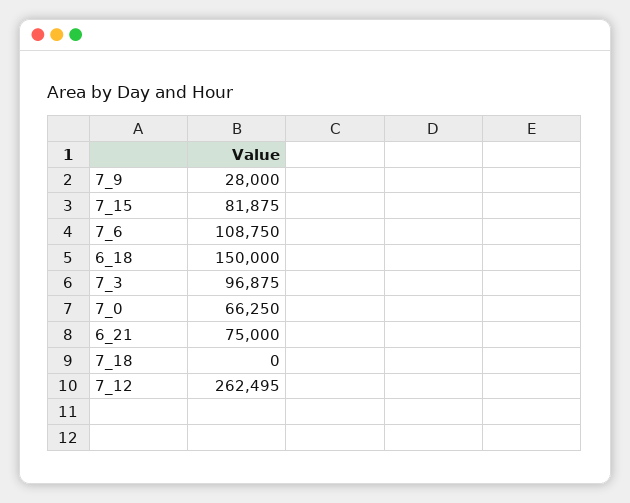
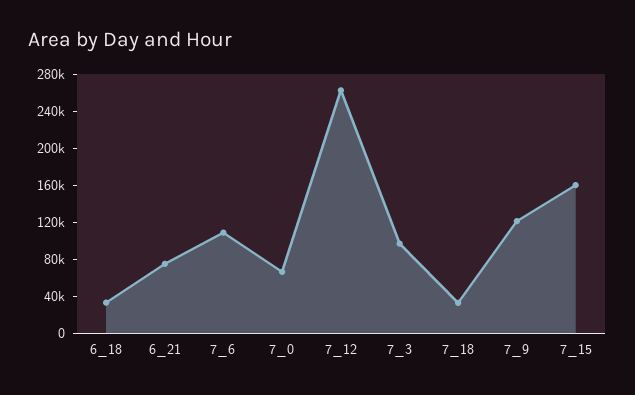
  {
-   "7_9": 28000,
+   "7_9": 120000,
-   "7_15": 81875,
+   "7_15": 160000,
    "7_6": 108750,
-   "6_18": 150000,
+   "6_18": 30000,
    "7_3": 96875,
    "7_0": 66250,
    "6_21": 75000,
-   "7_18": 0,
+   "7_18": 30000,
    "7_12": 262495
  }

